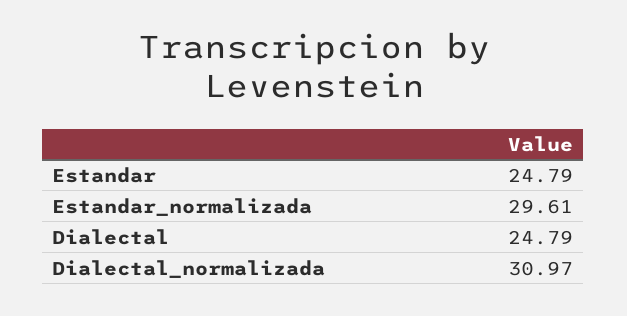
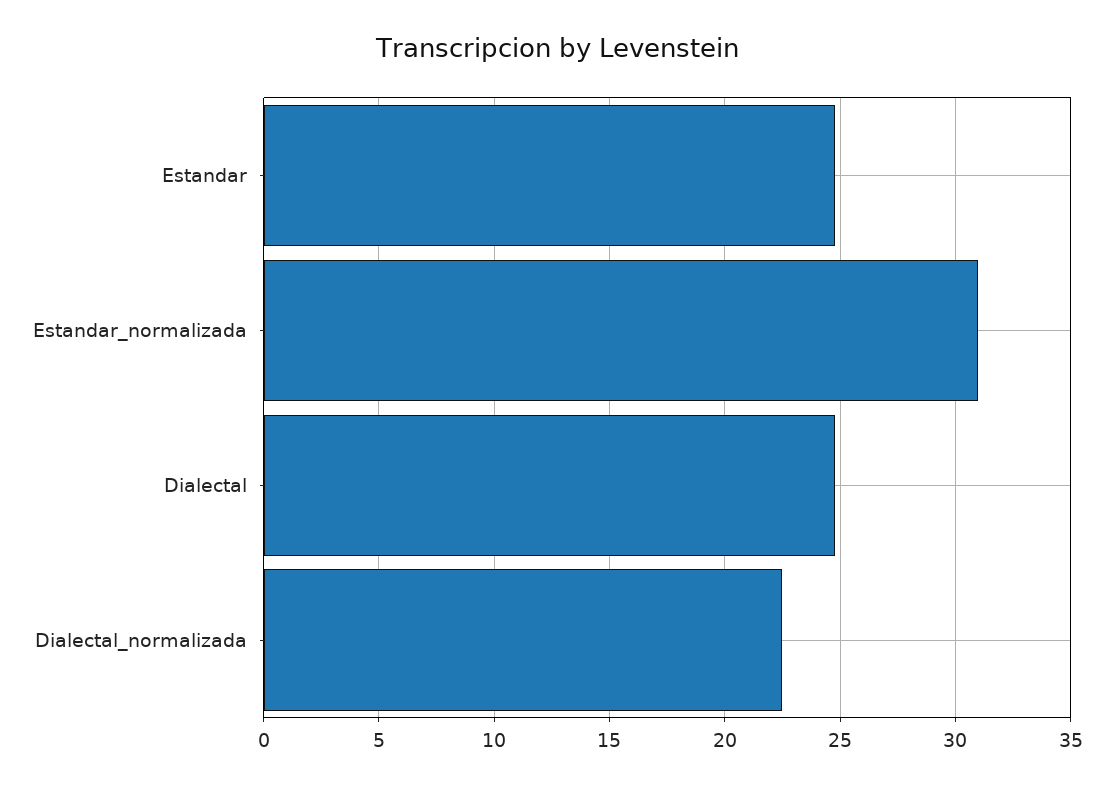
  {
    "Estandar": 24.79,
-   "Estandar_normalizada": 29.61,
+   "Estandar_normalizada": 31,
    "Dialectal": 24.79,
-   "Dialectal_normalizada": 30.97
+   "Dialectal_normalizada": 22.5
  }

